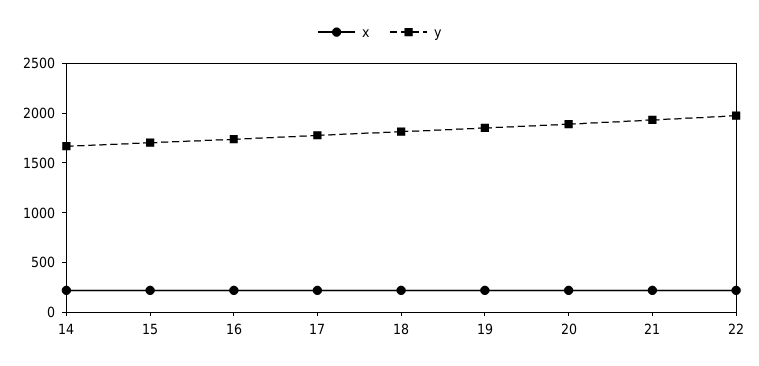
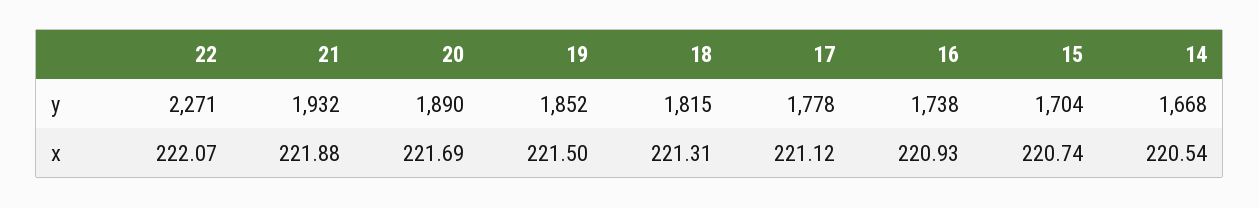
  {
    "x": {
      "14": 220.54,
      "15": 220.74,
      "16": 220.93,
      "17": 221.12,
      "18": 221.31,
      "19": 221.5,
      "20": 221.69,
      "21": 221.88,
      "22": 222.07
    },
    "y": {
      "14": 1668,
      "15": 1704,
      "16": 1738,
      "17": 1778,
      "18": 1815,
      "19": 1852,
      "20": 1890,
      "21": 1932,
-     "22": 2000
+     "22": 2271
    }
  }

